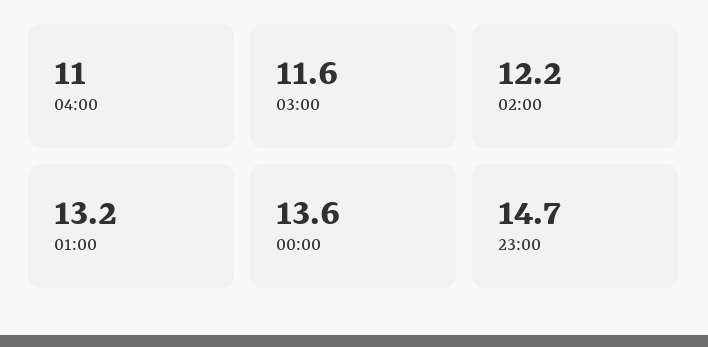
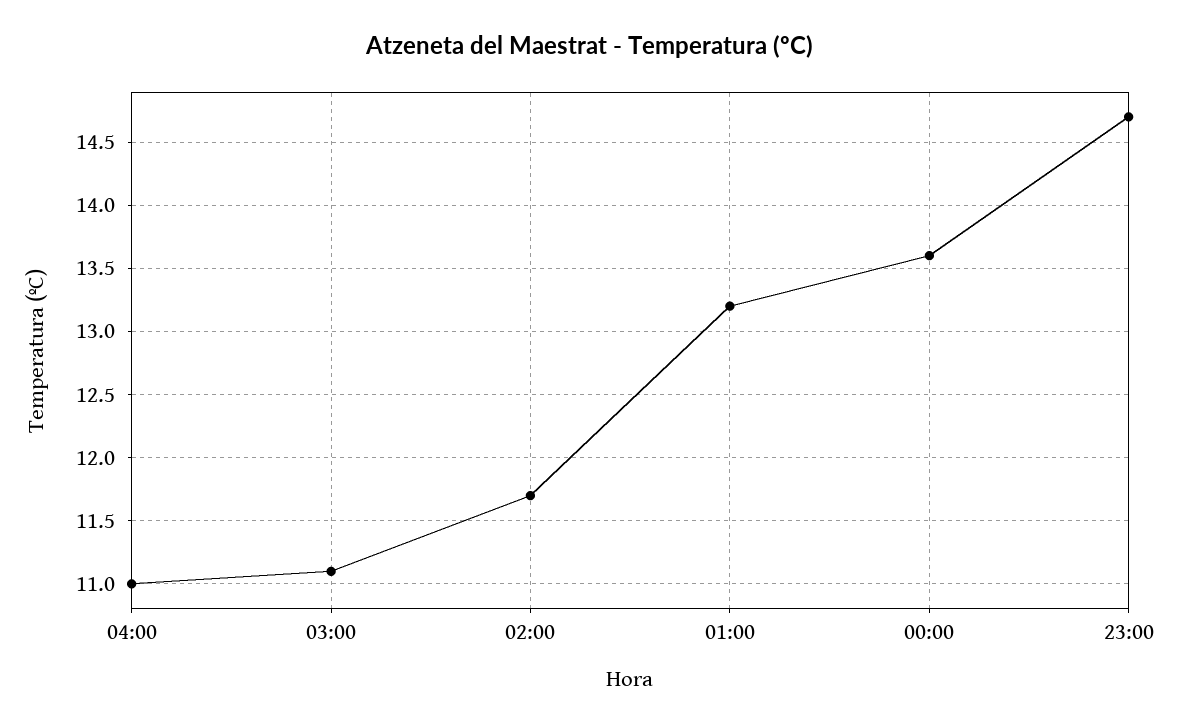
  {
    "04:00": 11,
-   "03:00": 11.6,
+   "03:00": 11.1,
-   "02:00": 12.2,
+   "02:00": 11.7,
    "01:00": 13.2,
    "00:00": 13.6,
    "23:00": 14.7
  }

